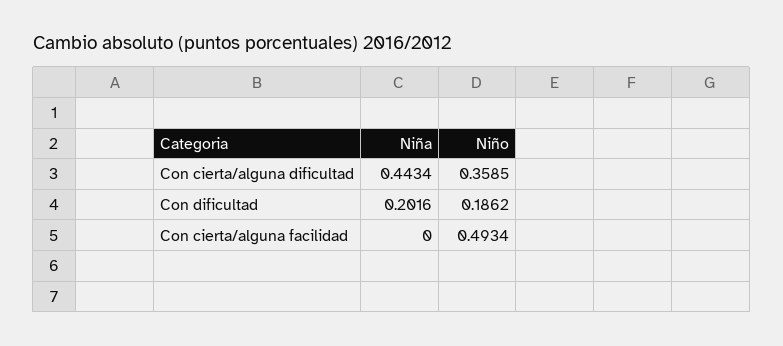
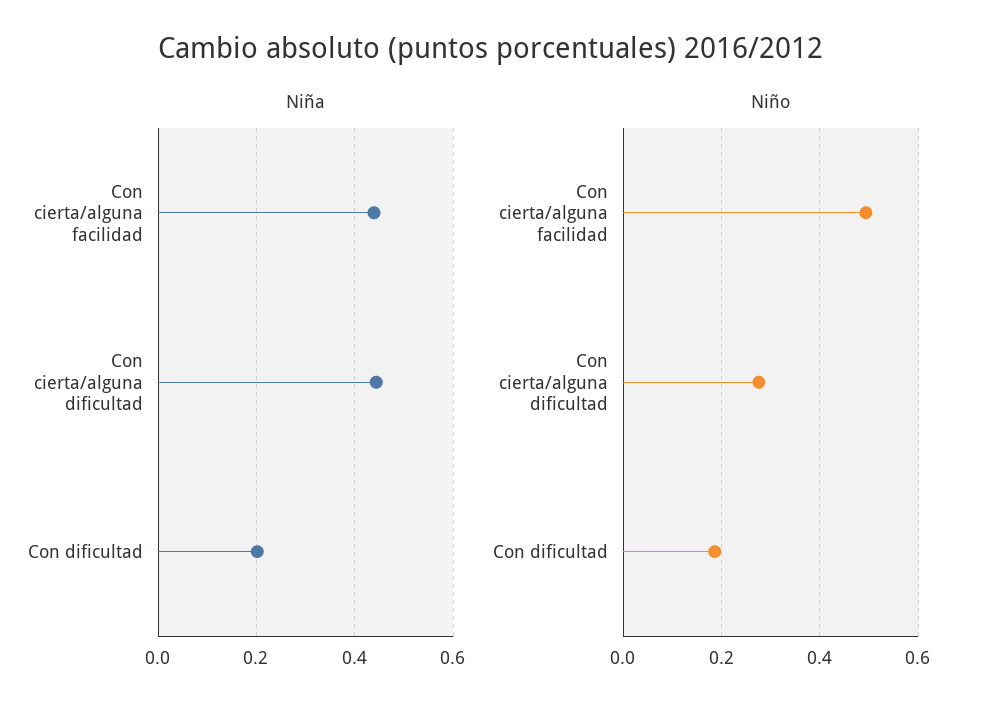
  {
    "Niña": {
      "Con cierta/alguna dificultad": 0.4434,
      "Con dificultad": 0.2016,
-     "Con cierta/alguna facilidad": 0
+     "Con cierta/alguna facilidad": 0.44
    },
    "Niño": {
-     "Con cierta/alguna dificultad": 0.3585,
+     "Con cierta/alguna dificultad": 0.28,
      "Con dificultad": 0.1862,
      "Con cierta/alguna facilidad": 0.4934
    }
  }

